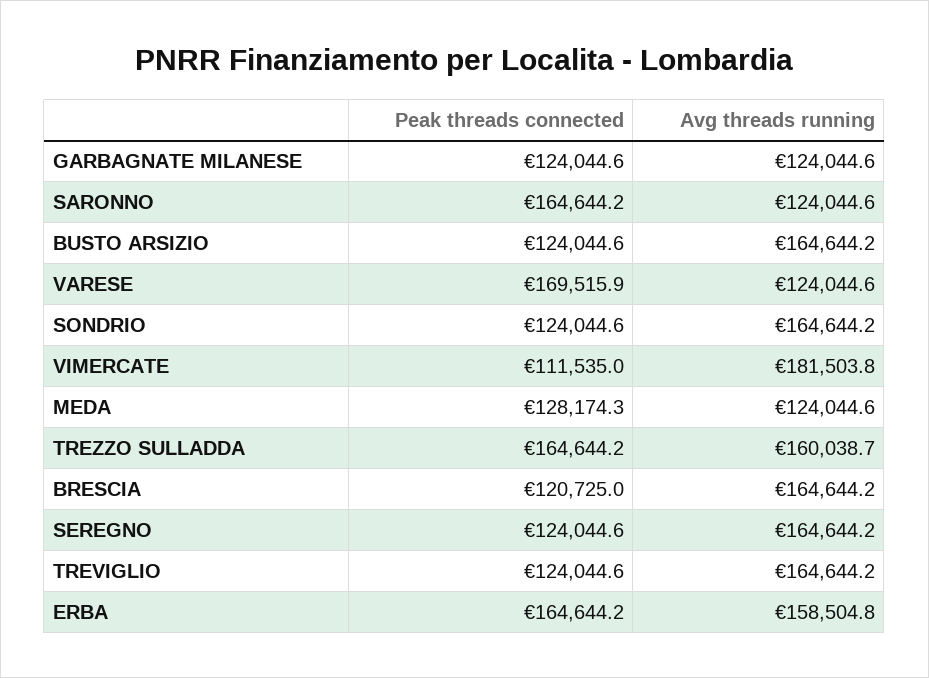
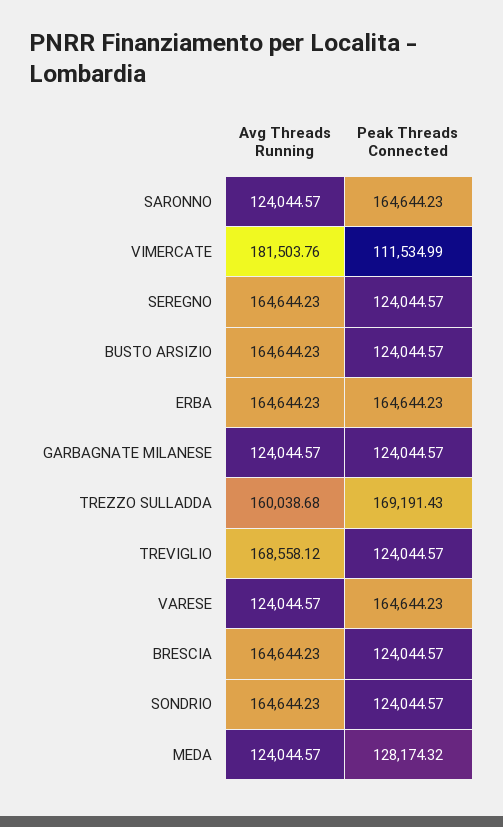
  {
    "Peak threads connected": {
      "GARBAGNATE MILANESE": 124044.57,
      "SARONNO": 164644.23,
      "BUSTO ARSIZIO": 124044.57,
-     "VARESE": 169515.9,
+     "VARESE": 164644.23,
      "SONDRIO": 124044.57,
      "VIMERCATE": 111534.99,
      "MEDA": 128174.32,
-     "TREZZO SULLADDA": 164644.2,
+     "TREZZO SULLADDA": 169191.43,
-     "BRESCIA": 120725,
+     "BRESCIA": 124044.57,
      "SEREGNO": 124044.57,
      "TREVIGLIO": 124044.57,
      "ERBA": 164644.23
    },
    "Avg threads running": {
      "GARBAGNATE MILANESE": 124044.57,
      "SARONNO": 124044.57,
      "BUSTO ARSIZIO": 164644.23,
      "VARESE": 124044.57,
      "SONDRIO": 164644.23,
      "VIMERCATE": 181503.76,
      "MEDA": 124044.57,
      "TREZZO SULLADDA": 160038.68,
      "BRESCIA": 164644.23,
      "SEREGNO": 164644.23,
-     "TREVIGLIO": 164644.2,
+     "TREVIGLIO": 168558.12,
-     "ERBA": 158504.8
+     "ERBA": 164644.23
    }
  }

